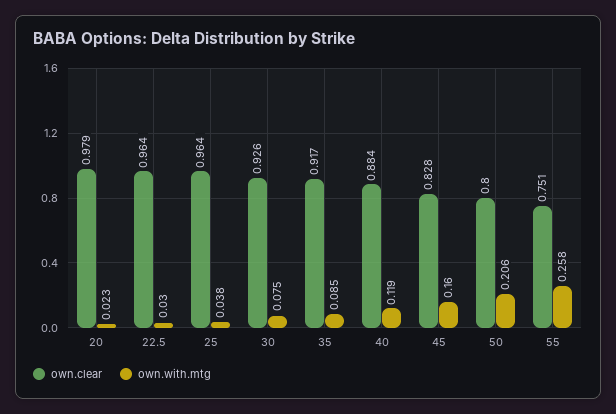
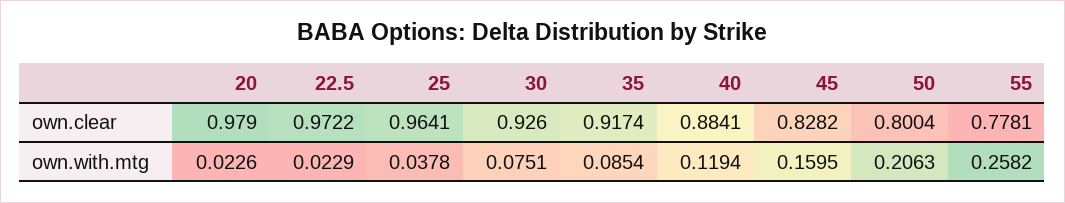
  {
    "own.clear": {
      "20": 0.979,
-     "22.5": 0.964,
+     "22.5": 0.9722,
      "25": 0.9641,
      "30": 0.926,
      "35": 0.9174,
      "40": 0.8841,
      "45": 0.8282,
      "50": 0.8004,
-     "55": 0.751
+     "55": 0.7781
    },
    "own.with.mtg": {
      "20": 0.0226,
-     "22.5": 0.03,
+     "22.5": 0.0229,
      "25": 0.0378,
      "30": 0.0751,
      "35": 0.0854,
      "40": 0.1194,
      "45": 0.1595,
      "50": 0.2063,
      "55": 0.2582
    }
  }

